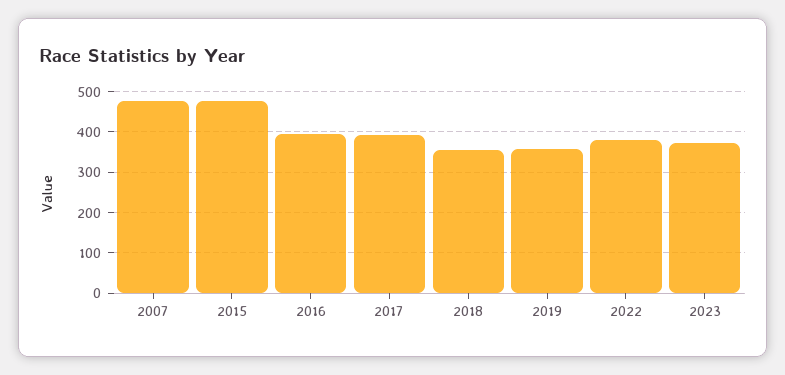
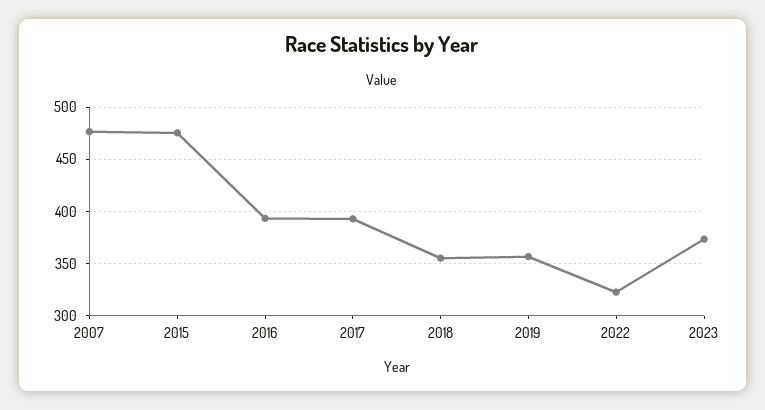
  {
    "2007": 480,
    "2015": 480,
    "2016": 390,
    "2017": 390,
    "2018": 360,
    "2019": 360,
-   "2022": 380,
+   "2022": 320,
    "2023": 370
  }

